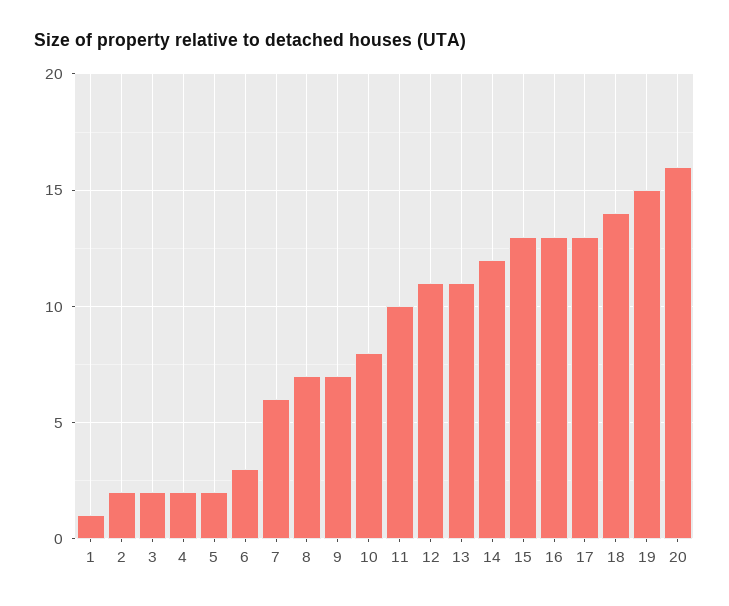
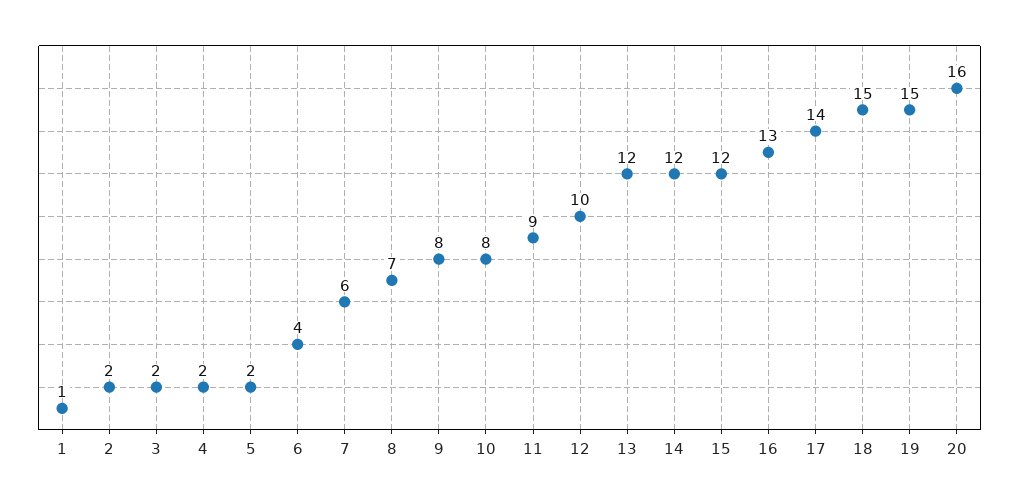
  {
    "1": 1,
    "2": 2,
    "3": 2,
    "4": 2,
    "5": 2,
-   "6": 3,
+   "6": 4,
    "7": 6,
    "8": 7,
-   "9": 7,
+   "9": 8,
    "10": 8,
-   "11": 10,
+   "11": 9,
-   "12": 11,
+   "12": 10,
-   "13": 11,
+   "13": 12,
    "14": 12,
-   "15": 13,
+   "15": 12,
    "16": 13,
-   "17": 13,
+   "17": 14,
-   "18": 14,
+   "18": 15,
    "19": 15,
    "20": 16
  }

